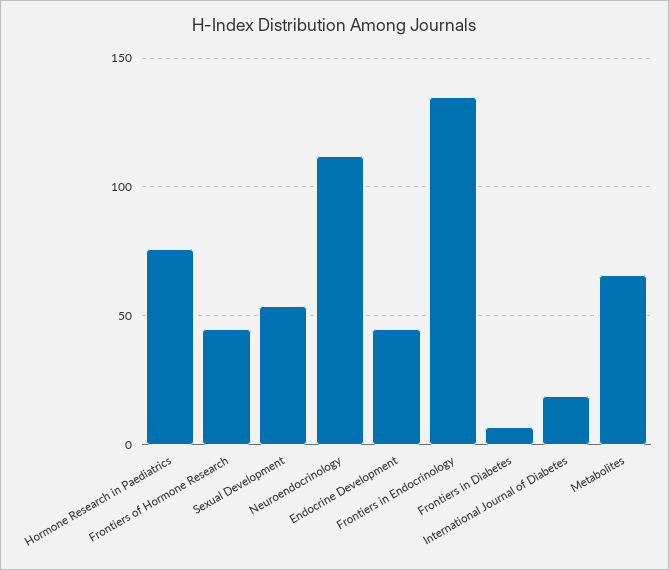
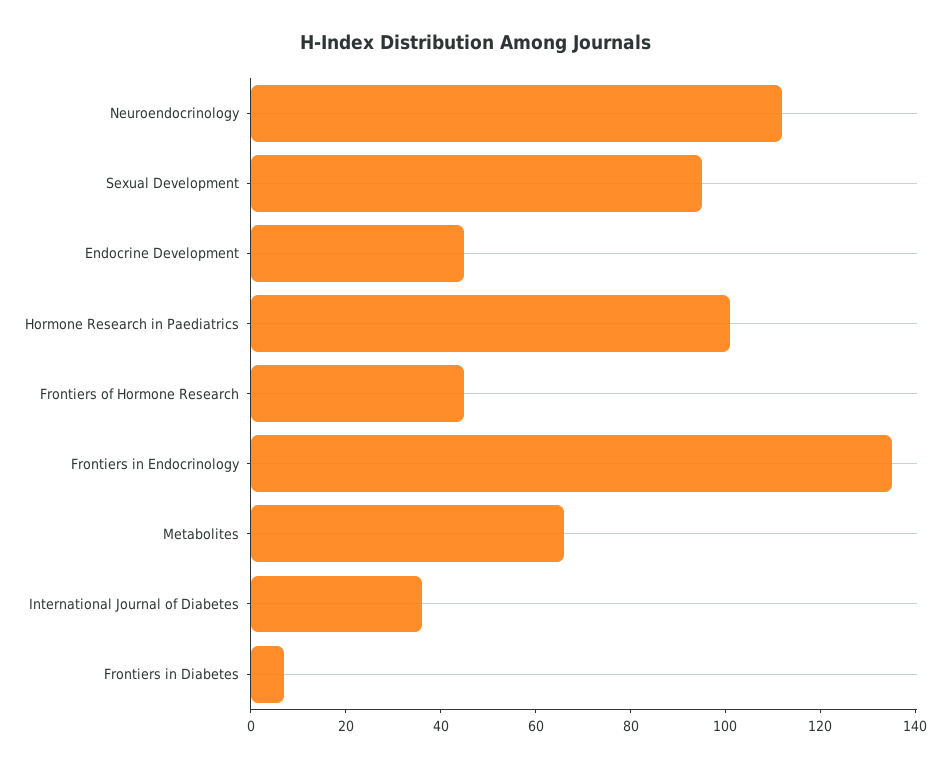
  {
-   "Hormone Research in Paediatrics": 75,
+   "Hormone Research in Paediatrics": 100,
    "Frontiers of Hormone Research": 45,
-   "Sexual Development": 55,
+   "Sexual Development": 95,
    "Neuroendocrinology": 110,
    "Endocrine Development": 45,
    "Frontiers in Endocrinology": 135,
    "Frontiers in Diabetes": 5,
-   "International Journal of Diabetes": 20,
+   "International Journal of Diabetes": 35,
    "Metabolites": 65
  }

